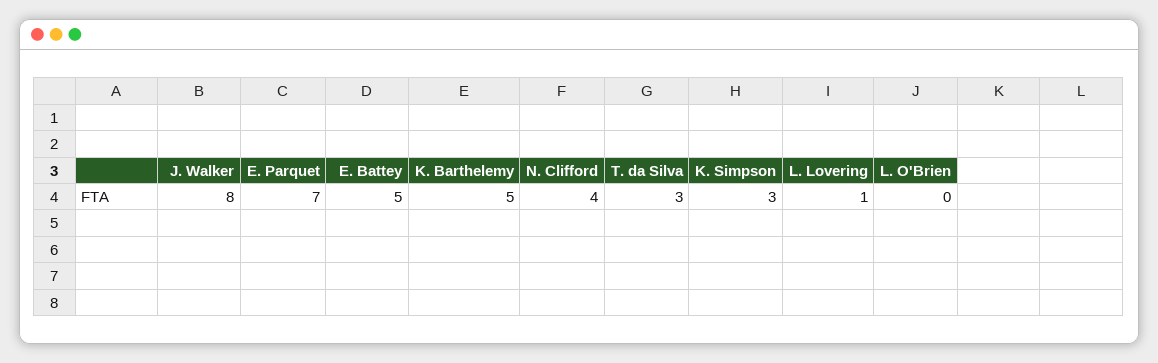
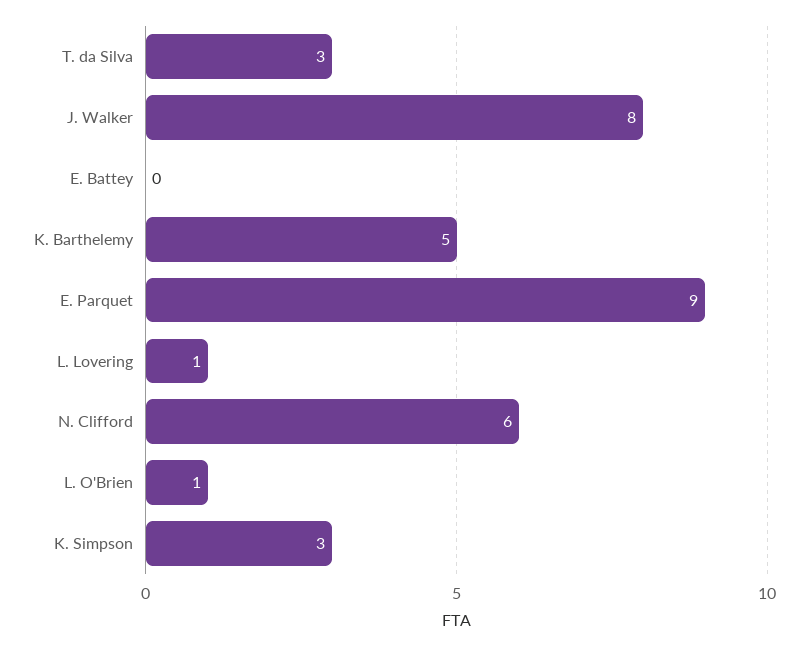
  {
    "J. Walker": 8,
-   "E. Parquet": 7,
+   "E. Parquet": 9,
-   "E. Battey": 5,
+   "E. Battey": 0,
    "K. Barthelemy": 5,
-   "N. Clifford": 4,
+   "N. Clifford": 6,
    "T. da Silva": 3,
    "K. Simpson": 3,
    "L. Lovering": 1,
-   "L. O'Brien": 0
+   "L. O'Brien": 1
  }

